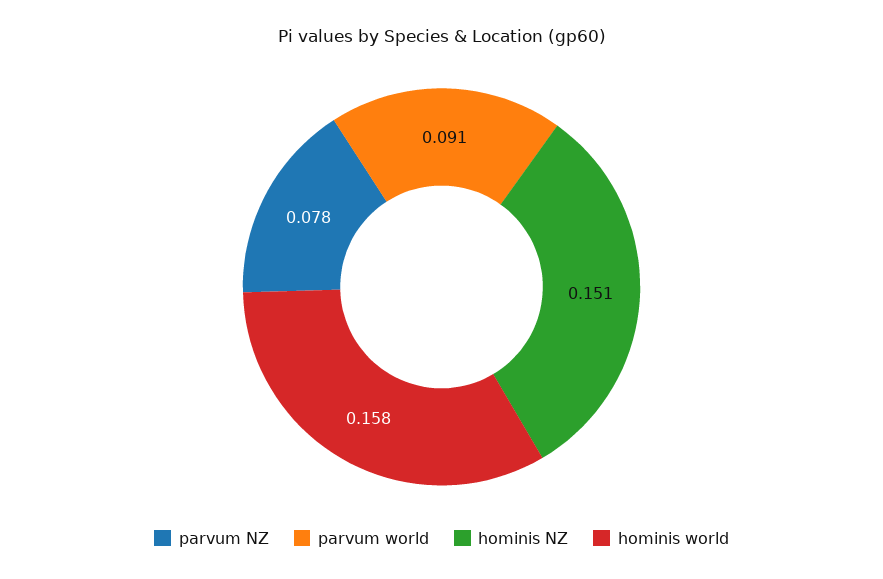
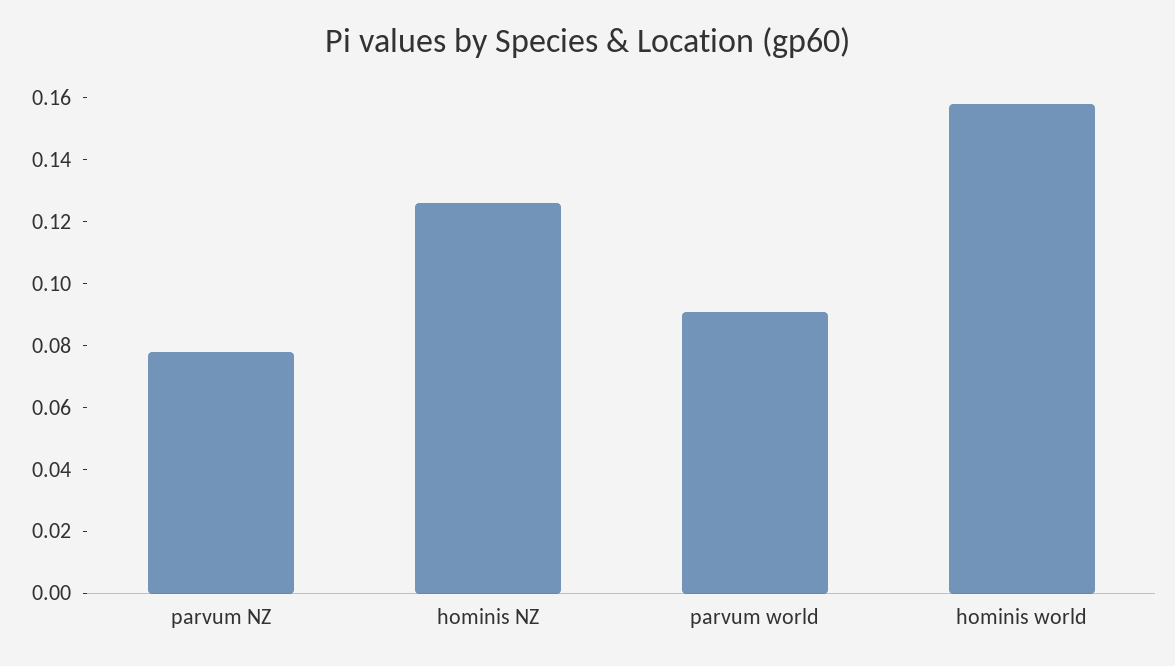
  {
    "parvum NZ": 0.078,
    "parvum world": 0.091,
-   "hominis NZ": 0.151,
+   "hominis NZ": 0.125,
    "hominis world": 0.158
  }

